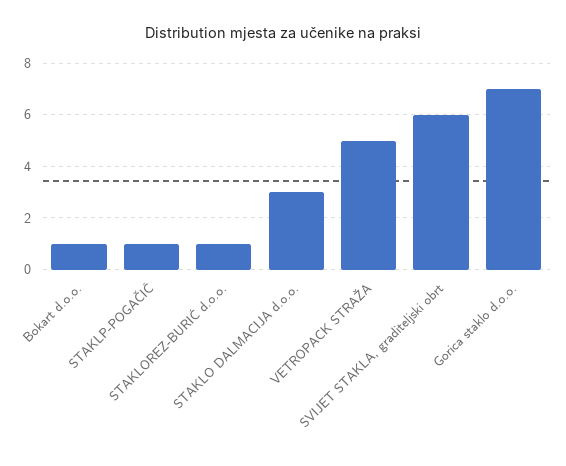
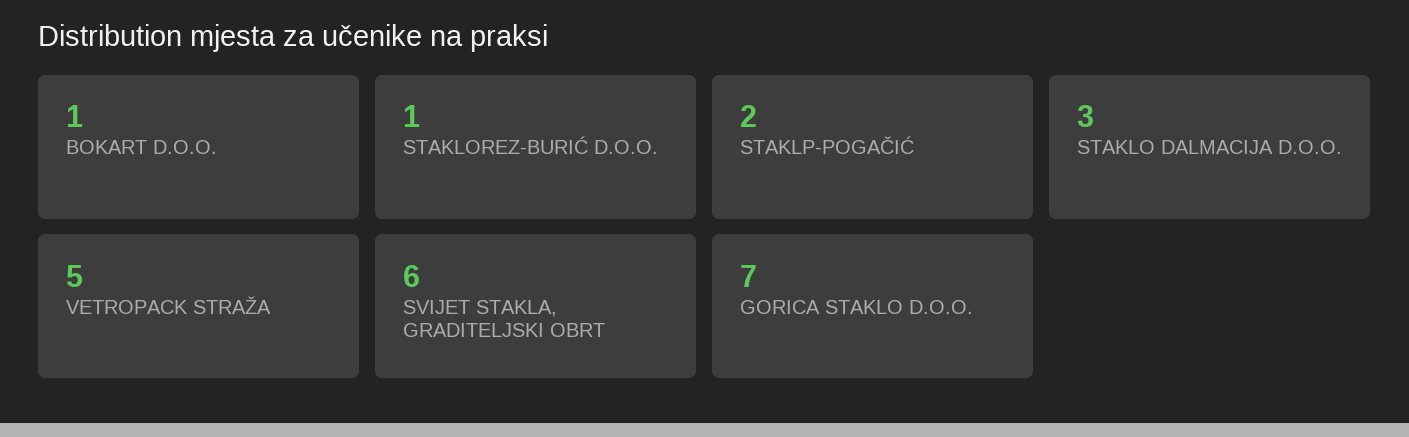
  {
    "Bokart d.o.o.": 1,
-   "STAKLP-POGAČIĆ": 1,
+   "STAKLP-POGAČIĆ": 2,
    "STAKLOREZ-BURIĆ d.o.o.": 1,
    "STAKLO DALMACIJA d.o.o.": 3,
    "VETROPACK STRAŽA": 5,
    "SVIJET STAKLA, graditeljski obrt": 6,
    "Gorica staklo d.o.o.": 7
  }

